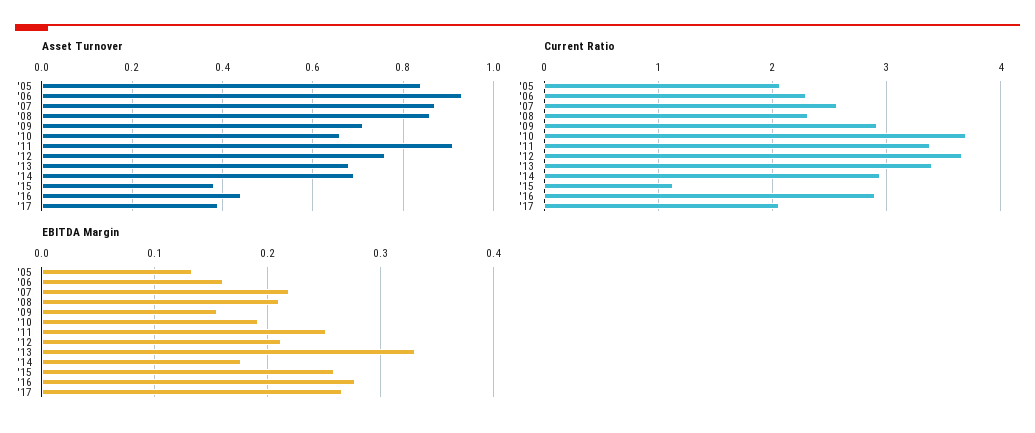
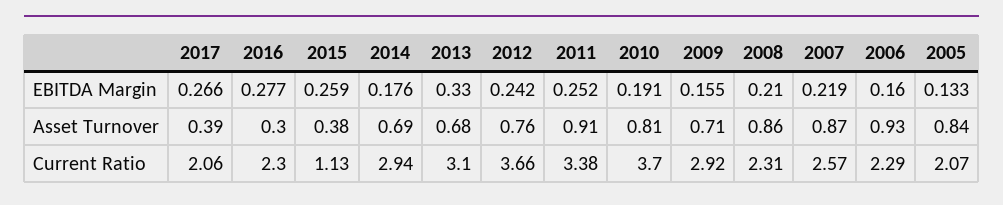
  {
    "Asset Turnover": {
      "'05": 0.84,
      "'06": 0.93,
      "'07": 0.87,
      "'08": 0.86,
      "'09": 0.71,
-     "'10": 0.65,
+     "'10": 0.81,
      "'11": 0.91,
      "'12": 0.76,
      "'13": 0.68,
      "'14": 0.69,
      "'15": 0.38,
-     "'16": 0.45,
+     "'16": 0.3,
      "'17": 0.39
    },
    "Current Ratio": {
      "'05": 2.07,
      "'06": 2.29,
      "'07": 2.57,
      "'08": 2.31,
      "'09": 2.92,
      "'10": 3.7,
      "'11": 3.38,
      "'12": 3.66,
-     "'13": 3.4,
+     "'13": 3.1,
      "'14": 2.94,
      "'15": 1.13,
-     "'16": 2.9,
+     "'16": 2.3,
      "'17": 2.06
    },
    "EBITDA Margin": {
      "'05": 0.133,
      "'06": 0.16,
      "'07": 0.219,
      "'08": 0.21,
      "'09": 0.155,
      "'10": 0.191,
      "'11": 0.252,
-     "'12": 0.21,
+     "'12": 0.242,
      "'13": 0.33,
      "'14": 0.176,
      "'15": 0.259,
      "'16": 0.277,
      "'17": 0.266
    }
  }

